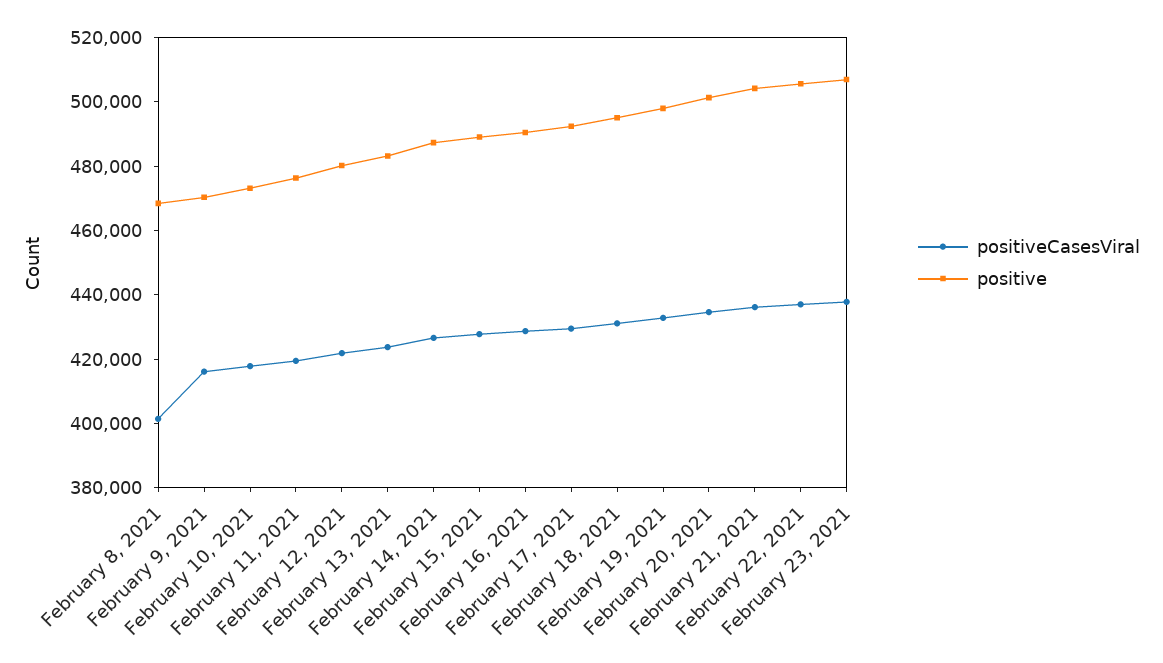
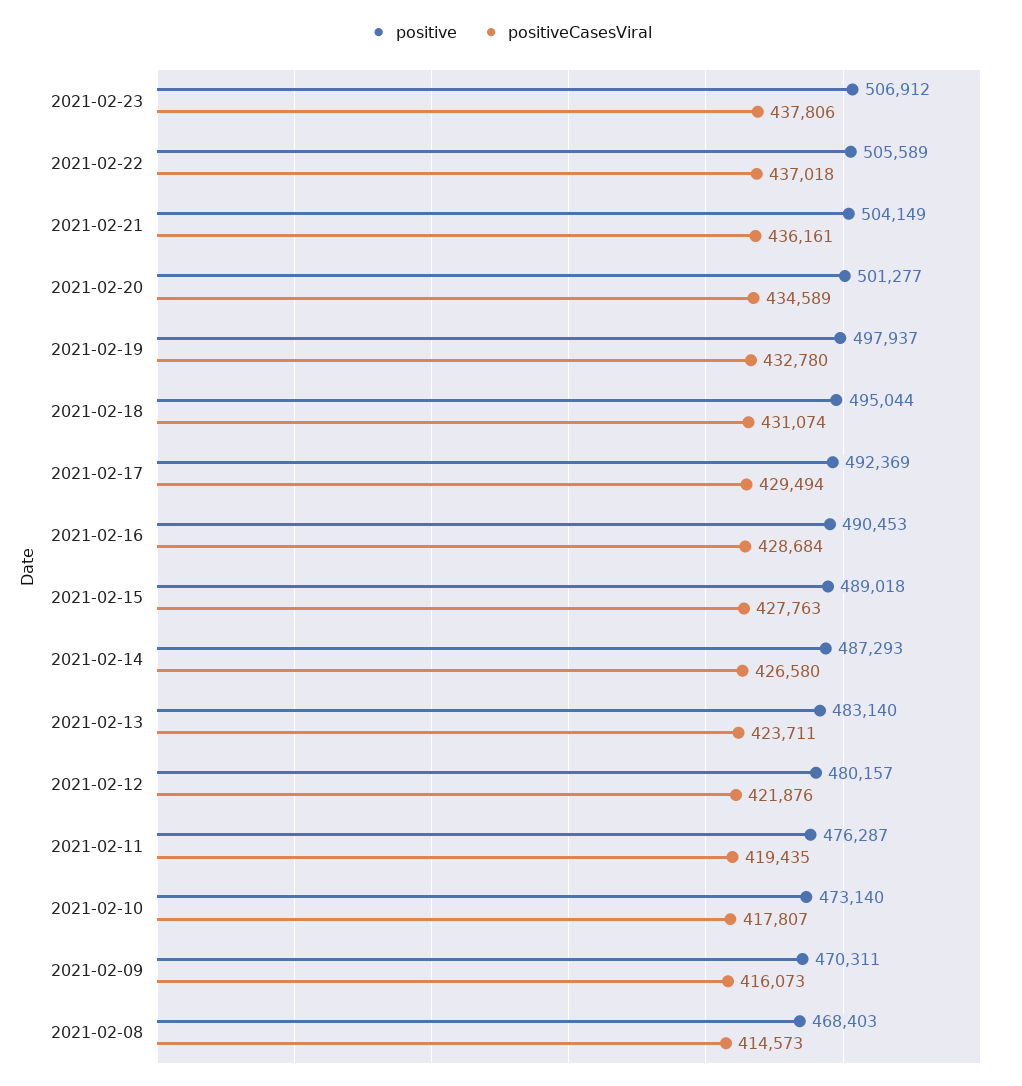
  {
    "positiveCasesViral": {
-     "February 8, 2021": 400000,
+     "February 8, 2021": 414573,
      "February 9, 2021": 416073,
      "February 10, 2021": 417807,
      "February 11, 2021": 419435,
      "February 12, 2021": 421876,
      "February 13, 2021": 423711,
      "February 14, 2021": 426580,
      "February 15, 2021": 427763,
      "February 16, 2021": 428684,
      "February 17, 2021": 429494,
      "February 18, 2021": 431074,
      "February 19, 2021": 432780,
      "February 20, 2021": 434589,
      "February 21, 2021": 436161,
      "February 22, 2021": 437018,
      "February 23, 2021": 437806
    },
    "positive": {
      "February 8, 2021": 468403,
      "February 9, 2021": 470311,
      "February 10, 2021": 473140,
      "February 11, 2021": 476287,
      "February 12, 2021": 480157,
      "February 13, 2021": 483140,
      "February 14, 2021": 487293,
      "February 15, 2021": 489018,
      "February 16, 2021": 490453,
      "February 17, 2021": 492369,
      "February 18, 2021": 495044,
      "February 19, 2021": 497937,
      "February 20, 2021": 501277,
      "February 21, 2021": 504149,
      "February 22, 2021": 505589,
      "February 23, 2021": 506912
    }
  }

